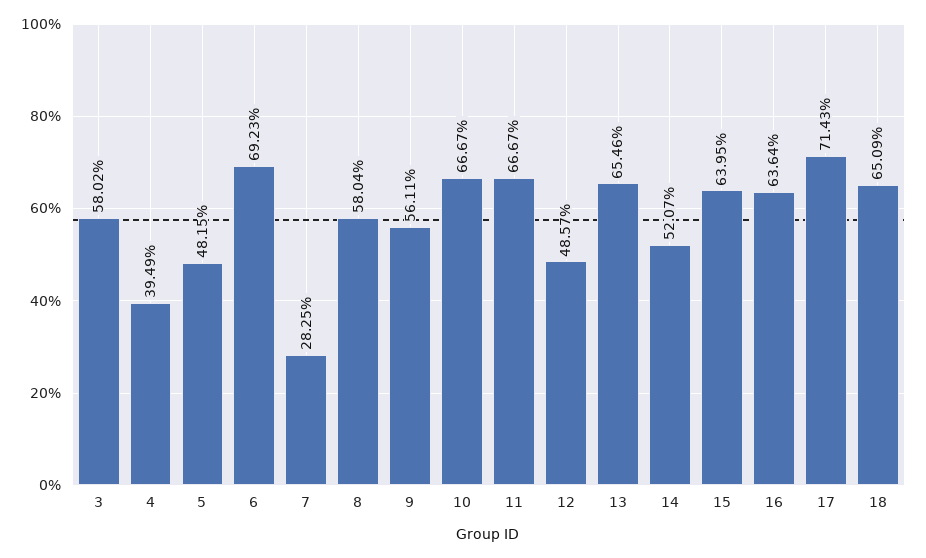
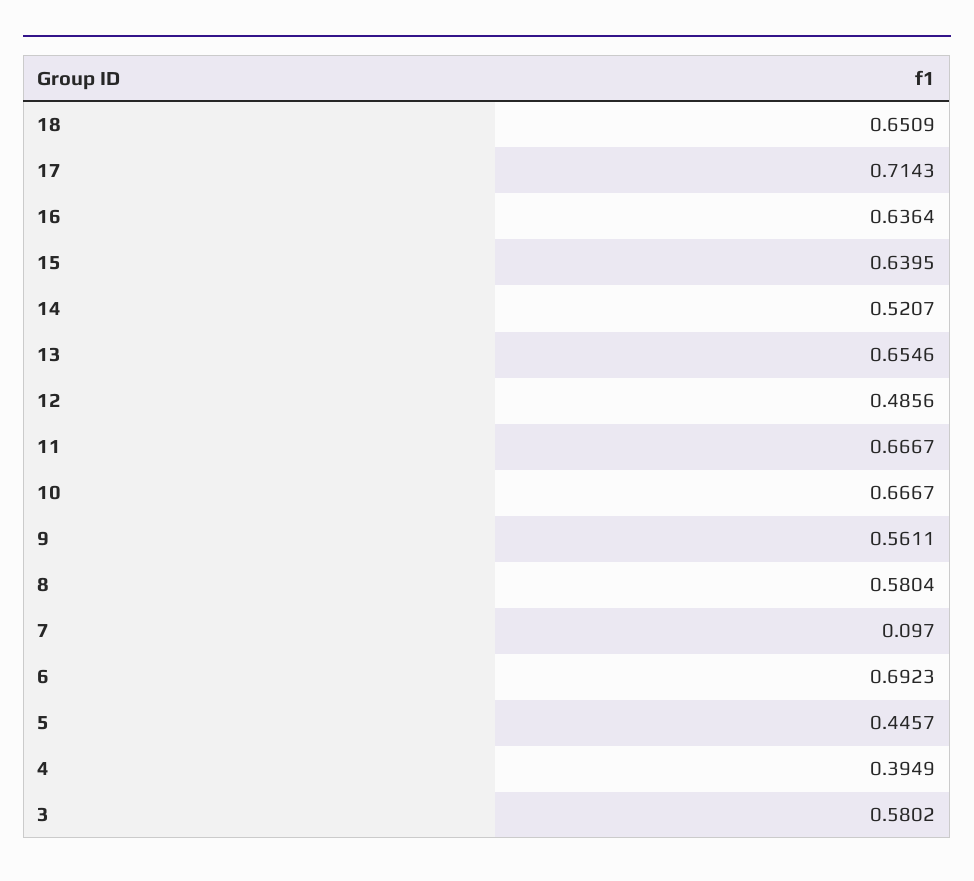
  {
    "3": 0.5802,
    "4": 0.3949,
-   "5": 0.4815,
+   "5": 0.4457,
    "6": 0.6923,
-   "7": 0.2825,
+   "7": 0.097,
    "8": 0.5804,
    "9": 0.5611,
    "10": 0.6667,
    "11": 0.6667,
-   "12": 0.4857,
+   "12": 0.4856,
    "13": 0.6546,
    "14": 0.5207,
    "15": 0.6395,
    "16": 0.6364,
    "17": 0.7143,
    "18": 0.6509
  }

